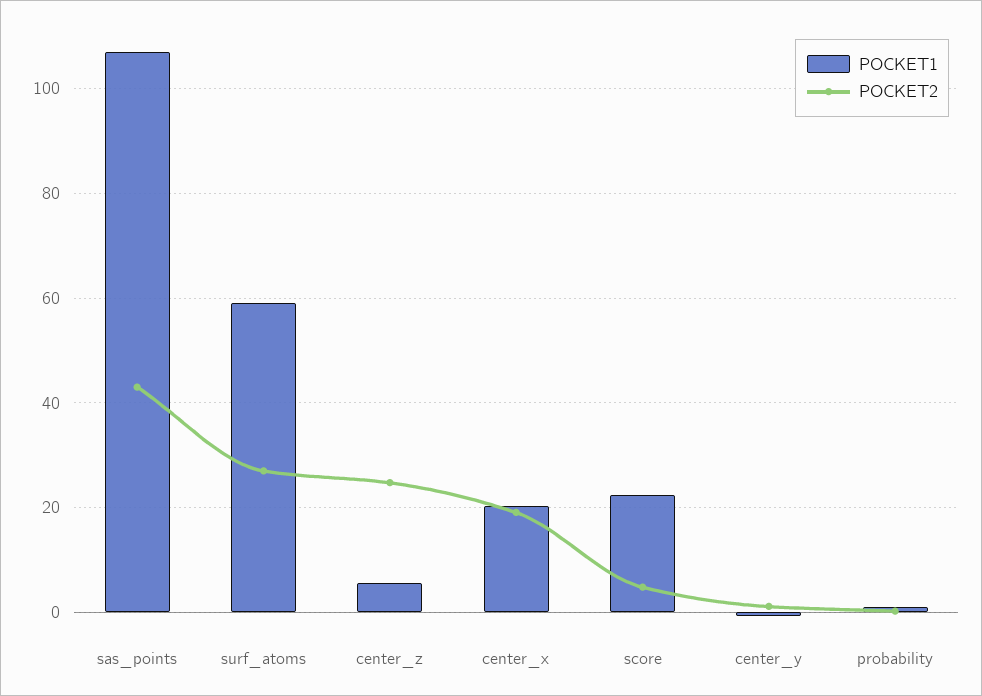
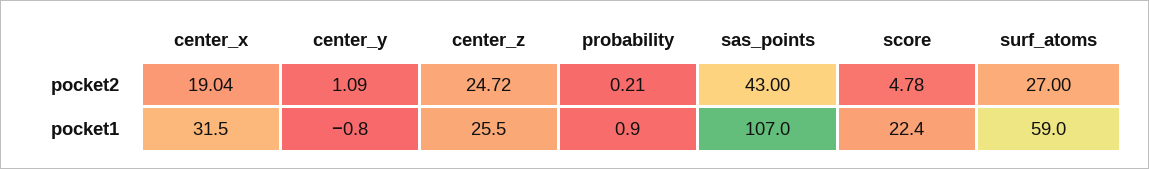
  {
    "POCKET1": {
      "sas_points": 107,
      "surf_atoms": 59,
-     "center_z": 6,
+     "center_z": 25.5,
-     "center_x": 20,
+     "center_x": 31.5,
      "score": 22.4,
      "center_y": -0.8,
      "probability": 0.9
    },
    "POCKET2": {
      "sas_points": 43,
      "surf_atoms": 27,
      "center_z": 24.72,
      "center_x": 19.04,
      "score": 4.78,
      "center_y": 1.09,
      "probability": 0.21
    }
  }

